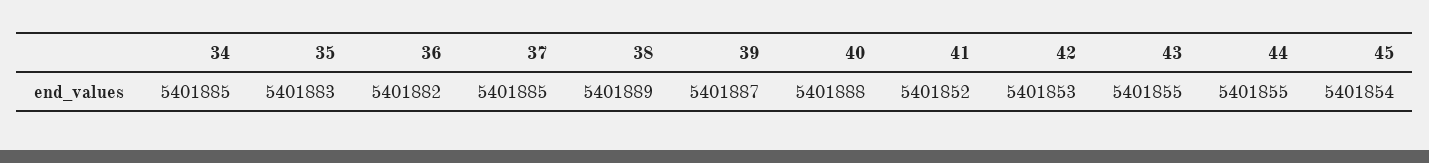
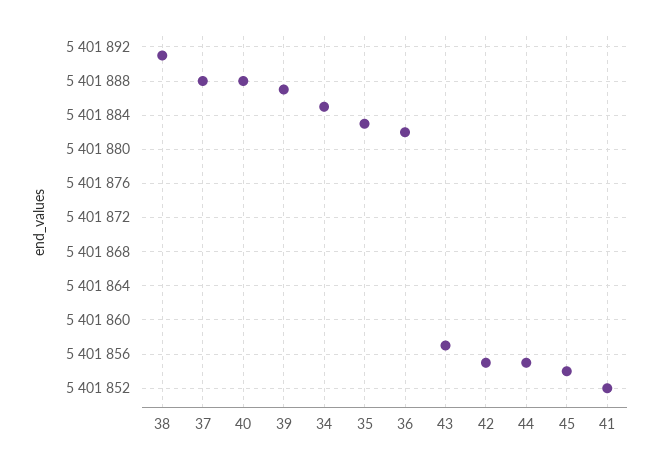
  {
    "34": 5401885,
    "35": 5401883,
    "36": 5401882,
-   "37": 5401885,
+   "37": 5401888,
-   "38": 5401889,
+   "38": 5401891,
    "39": 5401887,
    "40": 5401888,
    "41": 5401852,
-   "42": 5401853,
+   "42": 5401855,
-   "43": 5401855,
+   "43": 5401857,
    "44": 5401855,
    "45": 5401854
  }

